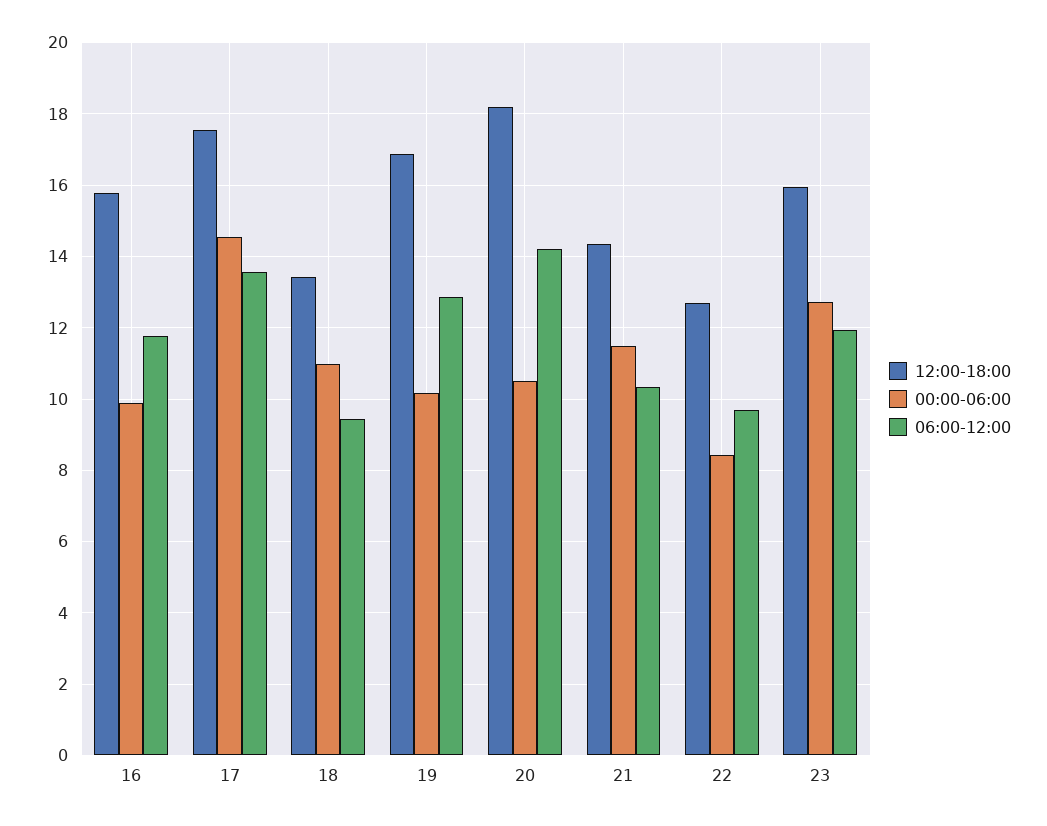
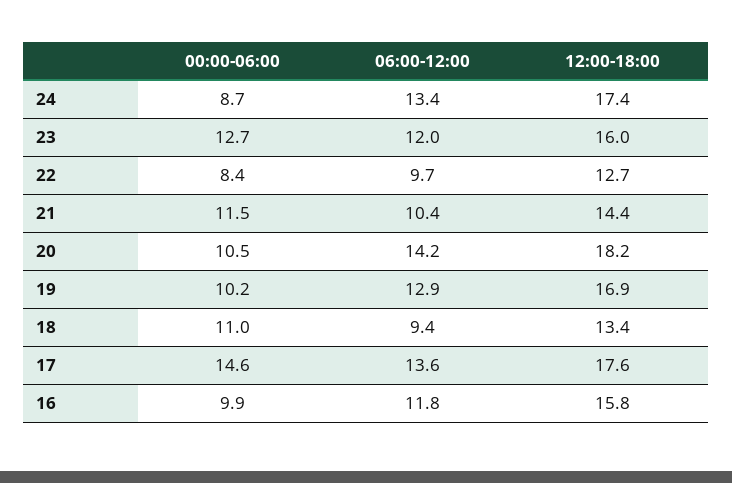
  {
    "12:00-18:00": {
      "16": 15.8,
      "17": 17.6,
      "18": 13.4,
      "19": 16.9,
      "20": 18.2,
      "21": 14.4,
      "22": 12.7,
-     "23": 16
+     "23": 16,
+     "24": 17.4
    },
    "00:00-06:00": {
      "16": 9.9,
      "17": 14.6,
      "18": 11,
      "19": 10.2,
      "20": 10.5,
      "21": 11.5,
      "22": 8.4,
-     "23": 12.7
+     "23": 12.7,
+     "24": 8.7
    },
    "06:00-12:00": {
      "16": 11.8,
      "17": 13.6,
      "18": 9.4,
      "19": 12.9,
      "20": 14.2,
      "21": 10.4,
      "22": 9.7,
-     "23": 12
+     "23": 12,
+     "24": 13.4
    }
  }

